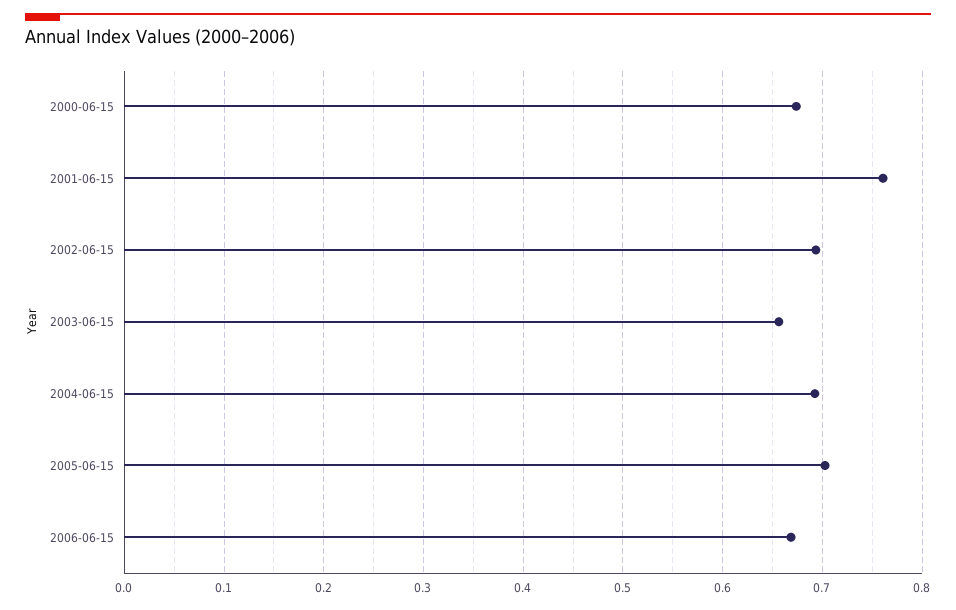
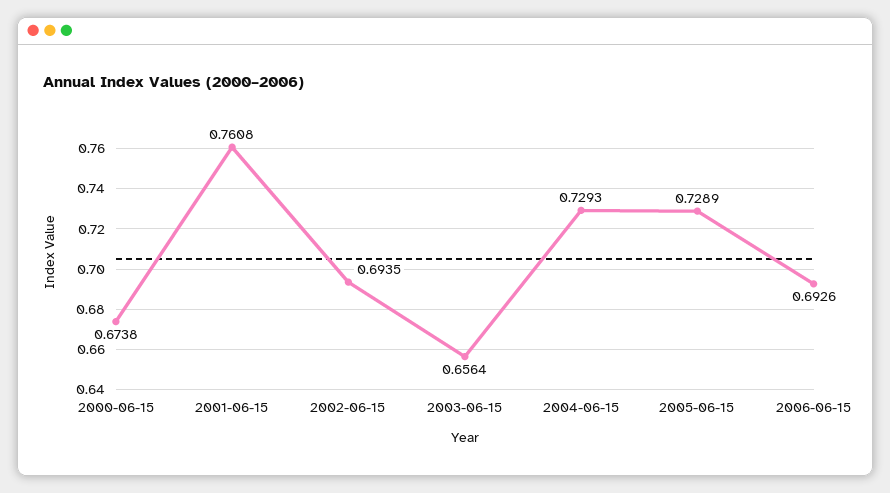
  {
    "2000-06-15": 0.6738,
    "2001-06-15": 0.7608,
    "2002-06-15": 0.6935,
    "2003-06-15": 0.6564,
-   "2004-06-15": 0.69,
+   "2004-06-15": 0.7293,
-   "2005-06-15": 0.7,
+   "2005-06-15": 0.7289,
-   "2006-06-15": 0.67
+   "2006-06-15": 0.6926
  }

